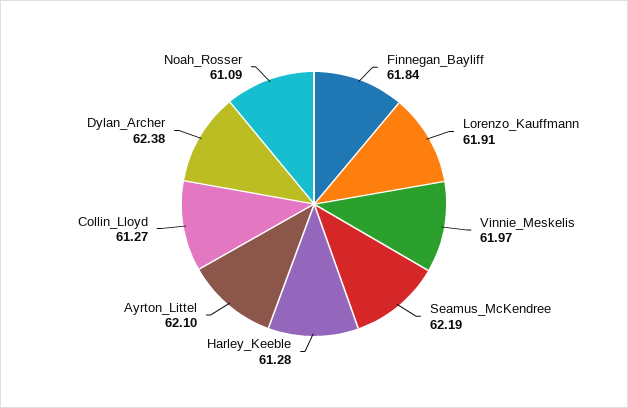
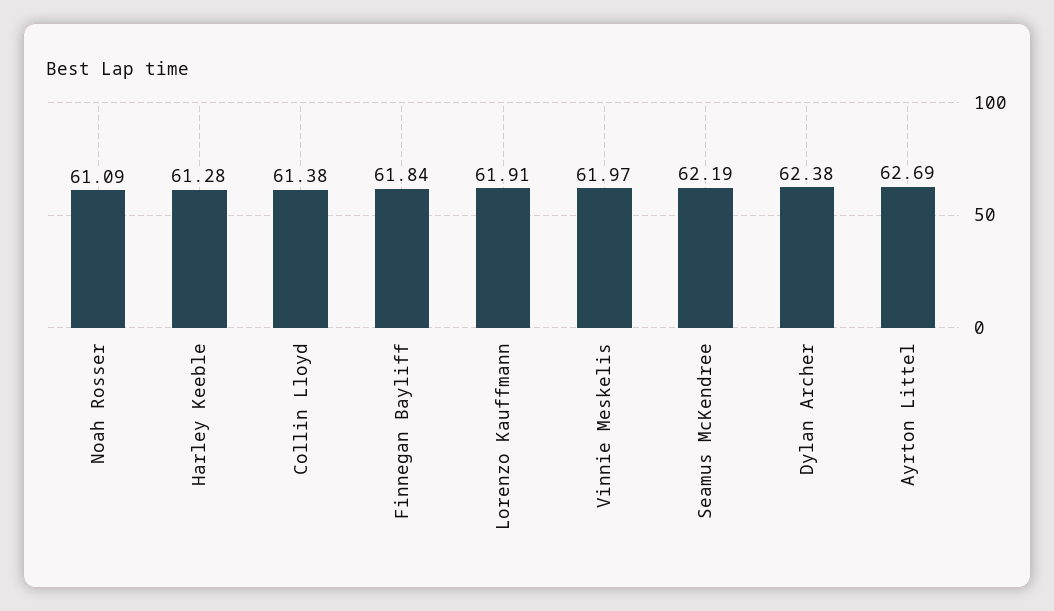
  {
    "Finnegan_Bayliff": 61.84,
    "Lorenzo_Kauffmann": 61.91,
    "Vinnie_Meskelis": 61.97,
    "Seamus_McKendree": 62.19,
    "Harley_Keeble": 61.28,
-   "Ayrton_Littel": 62.1,
+   "Ayrton_Littel": 62.69,
-   "Collin_Lloyd": 61.27,
+   "Collin_Lloyd": 61.38,
    "Dylan_Archer": 62.38,
    "Noah_Rosser": 61.09
  }

